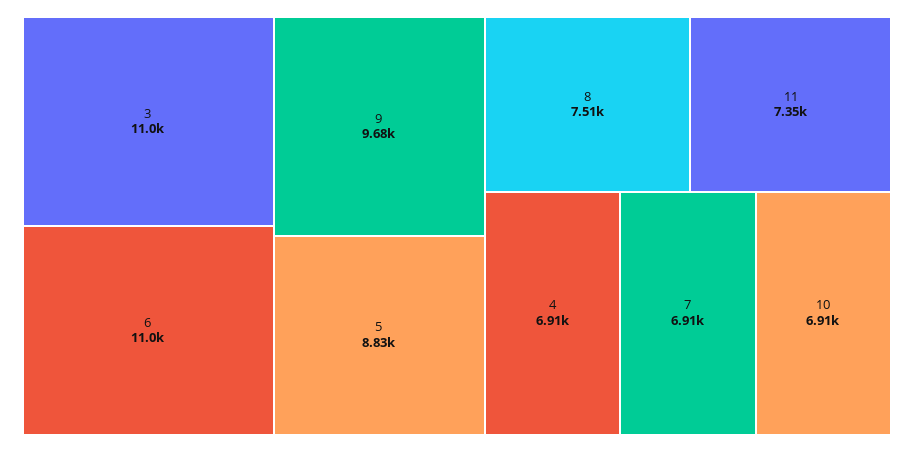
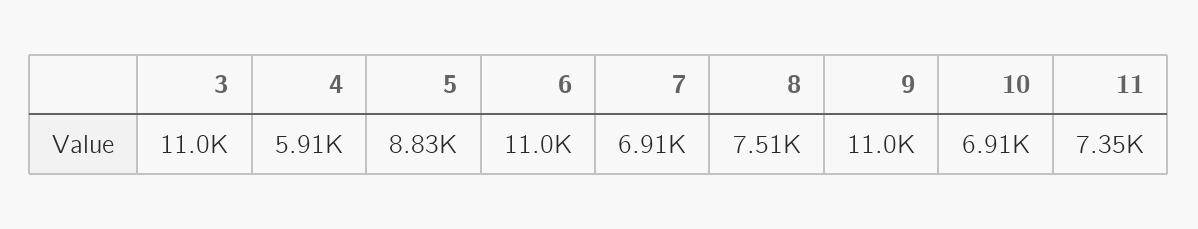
  {
    "3": 11000,
    "6": 11000,
-   "9": 9680,
+   "9": 11000,
    "5": 8830,
    "8": 7510,
    "11": 7350,
-   "4": 6910,
+   "4": 5910,
    "7": 6910,
    "10": 6910
  }

